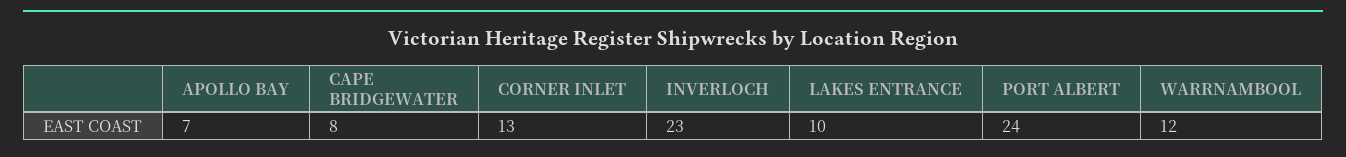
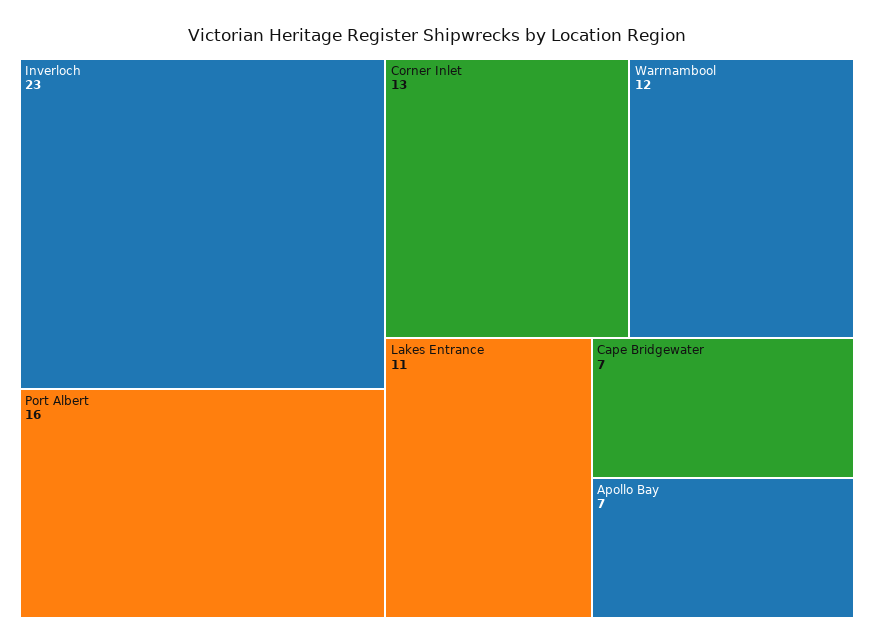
  {
    "APOLLO BAY": 7,
-   "CAPE BRIDGEWATER": 8,
+   "CAPE BRIDGEWATER": 7,
    "CORNER INLET": 13,
    "INVERLOCH": 23,
-   "LAKES ENTRANCE": 10,
+   "LAKES ENTRANCE": 11,
-   "PORT ALBERT": 24,
+   "PORT ALBERT": 16,
    "WARRNAMBOOL": 12
  }

